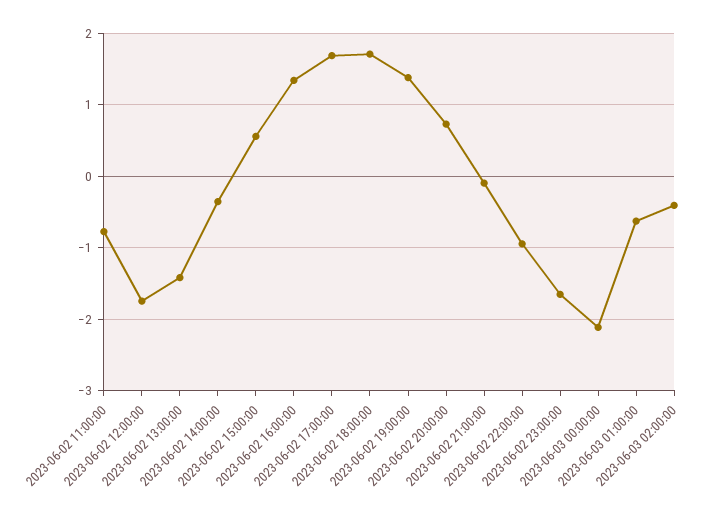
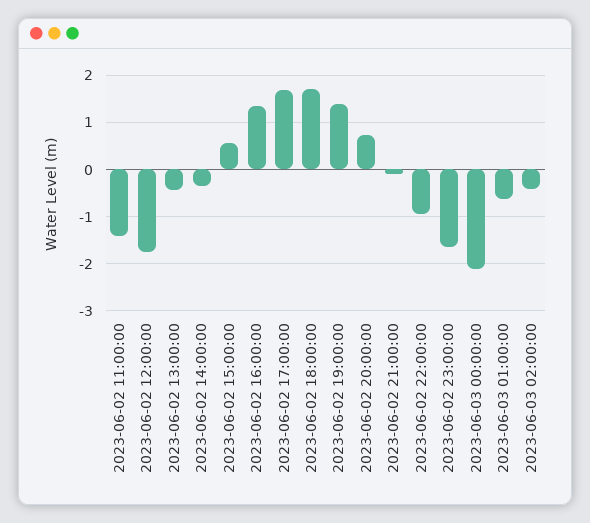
  {
-   "2023-06-02 11:00:00": -0.8,
+   "2023-06-02 11:00:00": -1.4,
    "2023-06-02 12:00:00": -1.7,
-   "2023-06-02 13:00:00": -1.4,
+   "2023-06-02 13:00:00": -0.4,
    "2023-06-02 14:00:00": -0.4,
    "2023-06-02 15:00:00": 0.6,
    "2023-06-02 16:00:00": 1.3,
    "2023-06-02 17:00:00": 1.7,
    "2023-06-02 18:00:00": 1.7,
    "2023-06-02 19:00:00": 1.4,
    "2023-06-02 20:00:00": 0.7,
    "2023-06-02 21:00:00": -0.1,
    "2023-06-02 22:00:00": -0.9,
    "2023-06-02 23:00:00": -1.7,
    "2023-06-03 00:00:00": -2.1,
    "2023-06-03 01:00:00": -0.6,
    "2023-06-03 02:00:00": -0.4
  }

